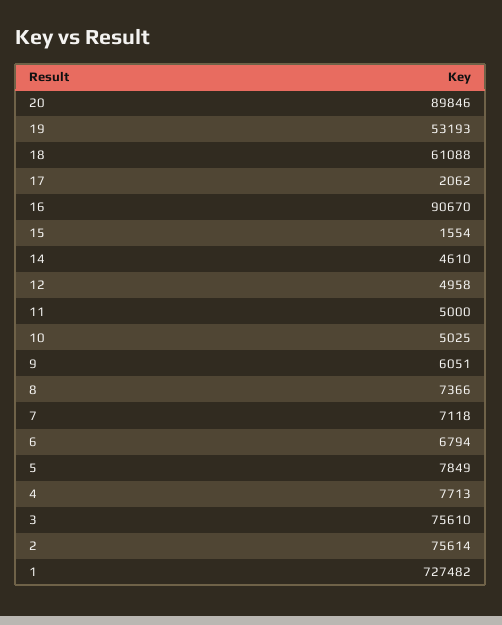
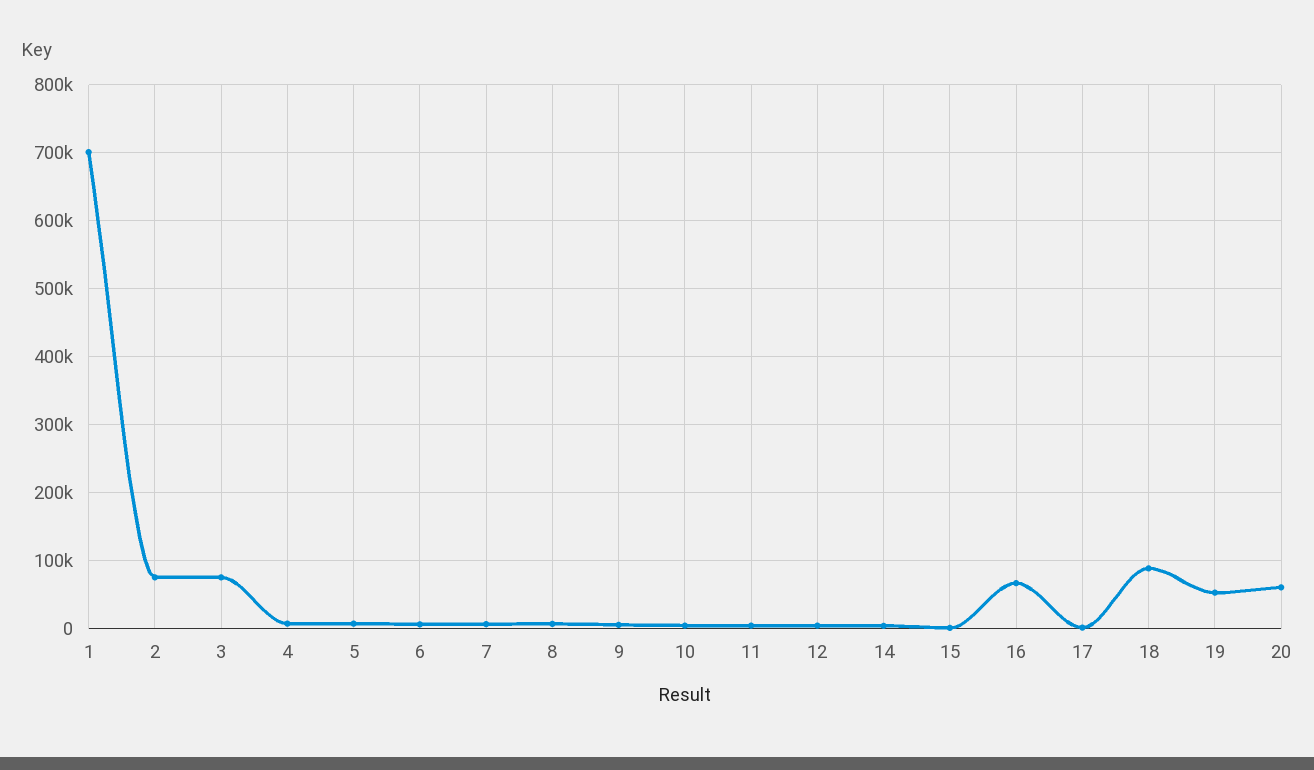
  {
-   "20": 89846,
+   "20": 60000,
    "19": 53193,
-   "18": 61088,
+   "18": 90000,
    "17": 2062,
-   "16": 90670,
+   "16": 70000,
    "15": 1554,
    "14": 4610,
    "12": 4958,
    "11": 5000,
    "10": 5025,
    "9": 6051,
    "8": 7366,
    "7": 7118,
    "6": 6794,
    "5": 7849,
    "4": 7713,
    "3": 75610,
    "2": 75614,
-   "1": 727482
+   "1": 700000
  }

